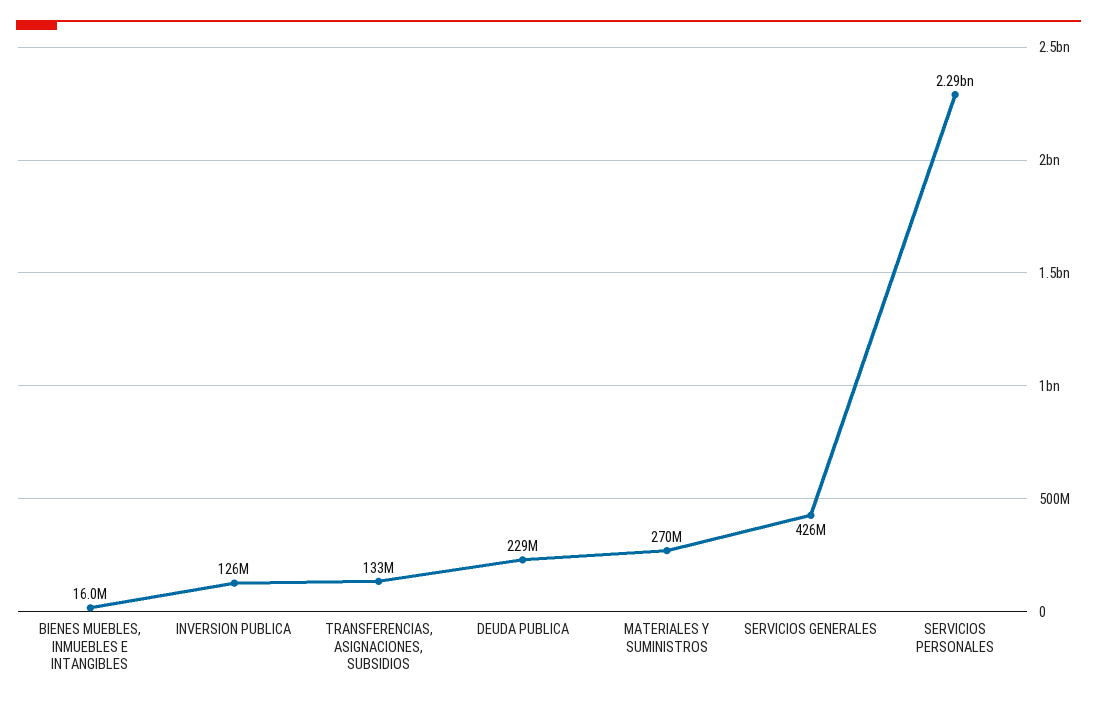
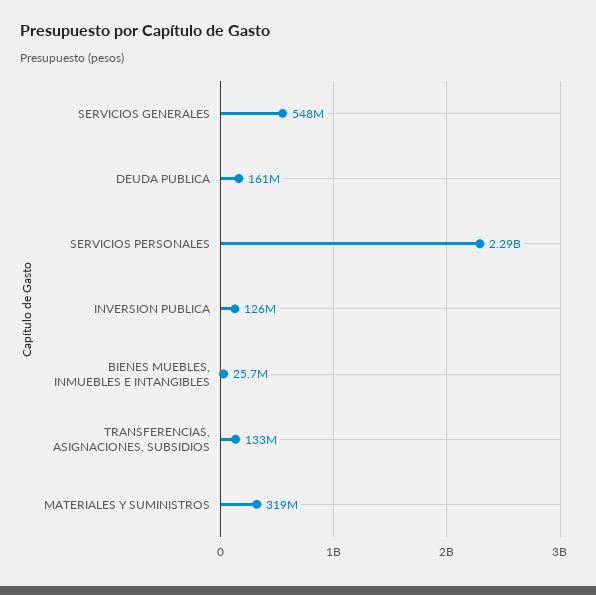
  {
-   "BIENES MUEBLES, INMUEBLES E INTANGIBLES": 16000000,
+   "BIENES MUEBLES, INMUEBLES E INTANGIBLES": 25700000,
    "INVERSION PUBLICA": 126000000,
    "TRANSFERENCIAS, ASIGNACIONES, SUBSIDIOS": 133000000,
-   "DEUDA PUBLICA": 229000000,
+   "DEUDA PUBLICA": 161000000,
-   "MATERIALES Y SUMINISTROS": 270000000,
+   "MATERIALES Y SUMINISTROS": 319000000,
-   "SERVICIOS GENERALES": 426000000,
+   "SERVICIOS GENERALES": 548000000,
    "SERVICIOS PERSONALES": 2290000000
  }

